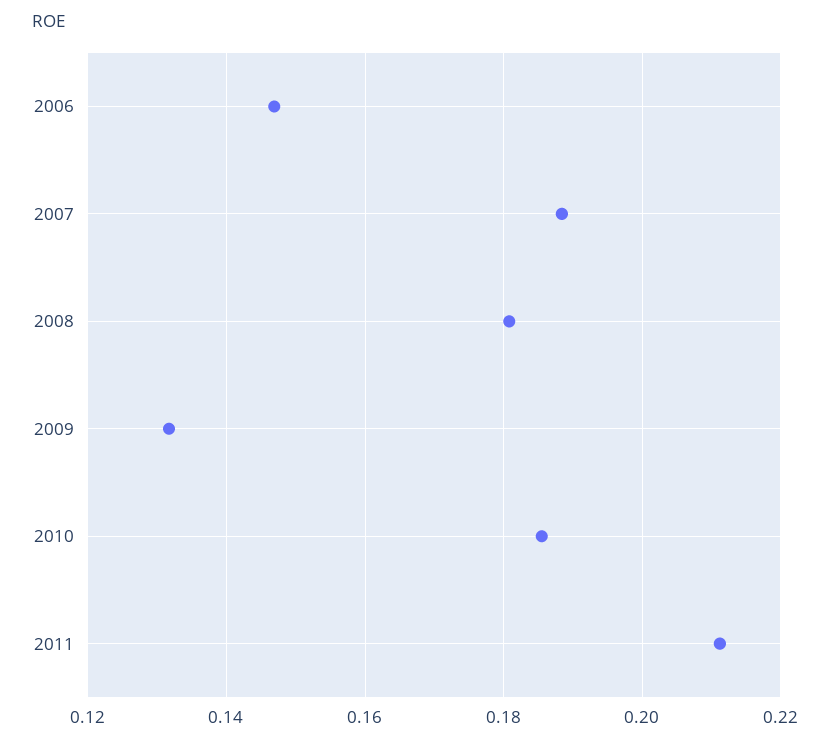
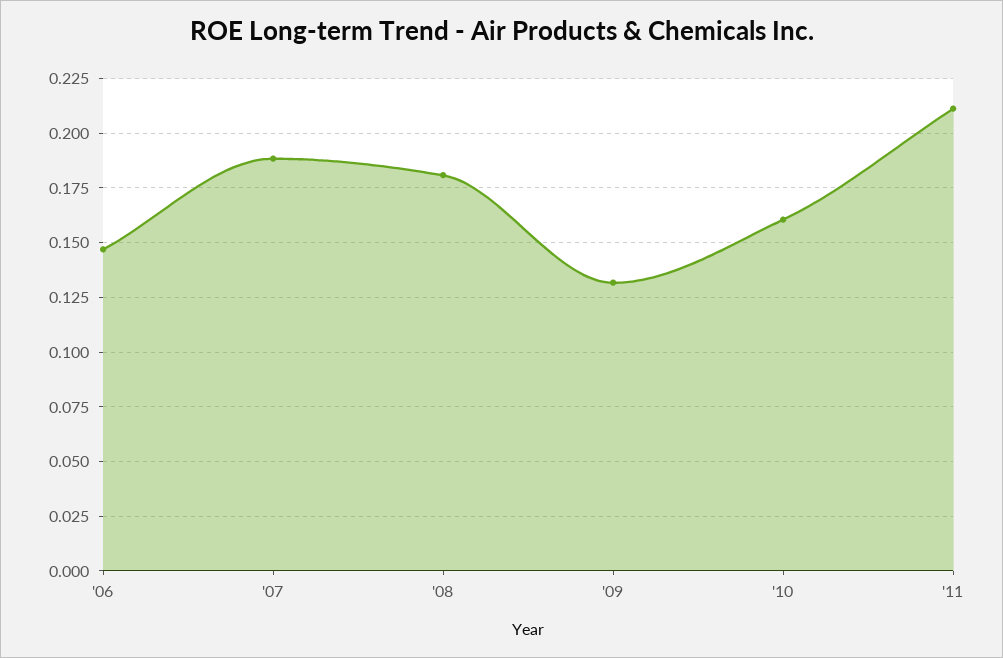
  {
    "2006": 0.146,
    "2007": 0.188,
    "2008": 0.18,
    "2009": 0.132,
-   "2010": 0.186,
+   "2010": 0.16,
    "2011": 0.212
  }

